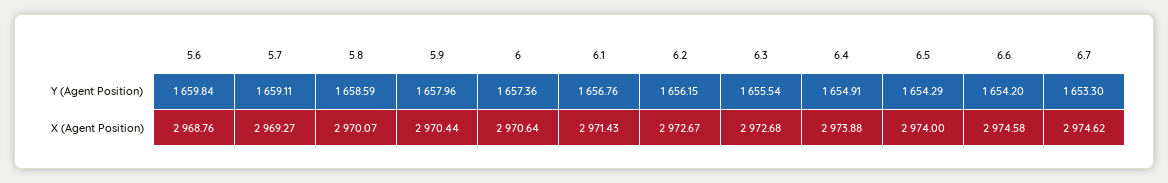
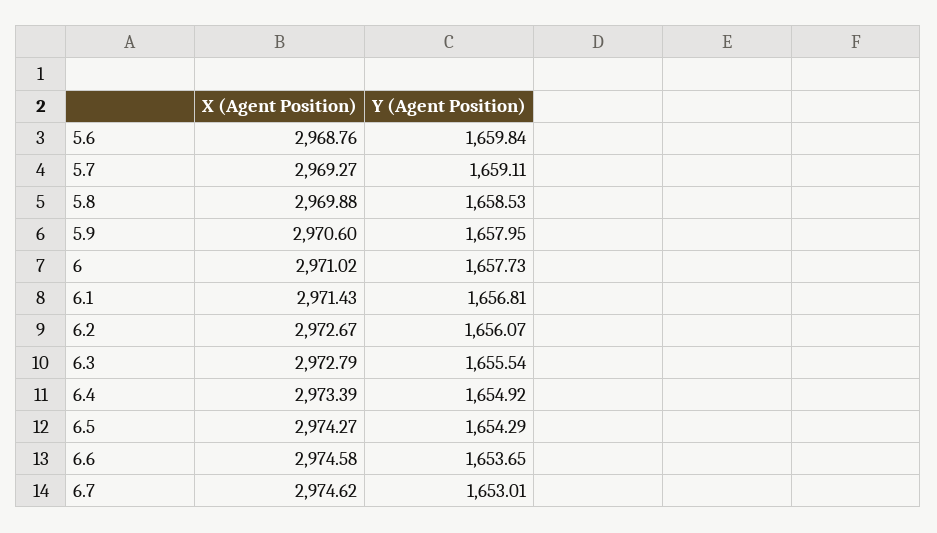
  {
    "5.6": {
      "Y (Agent Position)": 1659.84,
      "X (Agent Position)": 2968.76
    },
    "5.7": {
      "Y (Agent Position)": 1659.11,
      "X (Agent Position)": 2969.27
    },
    "5.8": {
-     "Y (Agent Position)": 1658.59,
+     "Y (Agent Position)": 1658.53,
-     "X (Agent Position)": 2970.07
+     "X (Agent Position)": 2969.88
    },
    "5.9": {
-     "Y (Agent Position)": 1657.96,
+     "Y (Agent Position)": 1657.95,
-     "X (Agent Position)": 2970.44
+     "X (Agent Position)": 2970.6
    },
    "6": {
-     "Y (Agent Position)": 1657.36,
+     "Y (Agent Position)": 1657.73,
-     "X (Agent Position)": 2970.64
+     "X (Agent Position)": 2971.02
    },
    "6.1": {
-     "Y (Agent Position)": 1656.76,
+     "Y (Agent Position)": 1656.81,
      "X (Agent Position)": 2971.43
    },
    "6.2": {
-     "Y (Agent Position)": 1656.15,
+     "Y (Agent Position)": 1656.07,
      "X (Agent Position)": 2972.67
    },
    "6.3": {
      "Y (Agent Position)": 1655.54,
-     "X (Agent Position)": 2972.68
+     "X (Agent Position)": 2972.79
    },
    "6.4": {
-     "Y (Agent Position)": 1654.91,
+     "Y (Agent Position)": 1654.92,
-     "X (Agent Position)": 2973.88
+     "X (Agent Position)": 2973.39
    },
    "6.5": {
      "Y (Agent Position)": 1654.29,
-     "X (Agent Position)": 2974
+     "X (Agent Position)": 2974.27
    },
    "6.6": {
-     "Y (Agent Position)": 1654.2,
+     "Y (Agent Position)": 1653.65,
      "X (Agent Position)": 2974.58
    },
    "6.7": {
-     "Y (Agent Position)": 1653.3,
+     "Y (Agent Position)": 1653.01,
      "X (Agent Position)": 2974.62
    }
  }

